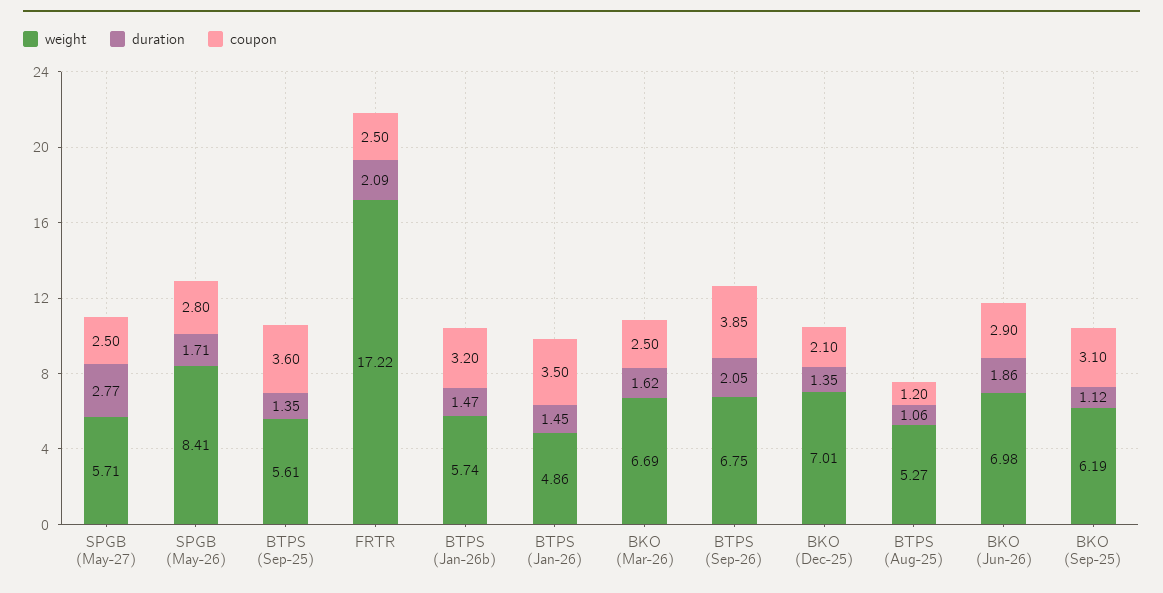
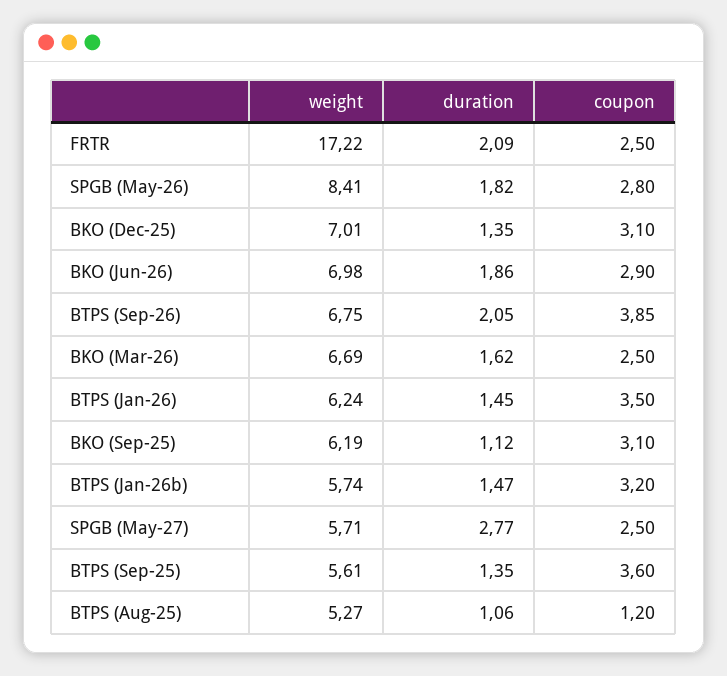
  {
    "weight": {
      "SPGB (May-27)": 5.71,
      "SPGB (May-26)": 8.41,
      "BTPS (Sep-25)": 5.61,
      "FRTR": 17.22,
      "BTPS (Jan-26b)": 5.74,
-     "BTPS (Jan-26)": 4.86,
+     "BTPS (Jan-26)": 6.24,
      "BKO (Mar-26)": 6.69,
      "BTPS (Sep-26)": 6.75,
      "BKO (Dec-25)": 7.01,
      "BTPS (Aug-25)": 5.27,
      "BKO (Jun-26)": 6.98,
      "BKO (Sep-25)": 6.19
    },
    "duration": {
      "SPGB (May-27)": 2.77,
-     "SPGB (May-26)": 1.71,
+     "SPGB (May-26)": 1.82,
      "BTPS (Sep-25)": 1.35,
      "FRTR": 2.09,
      "BTPS (Jan-26b)": 1.47,
      "BTPS (Jan-26)": 1.45,
      "BKO (Mar-26)": 1.62,
      "BTPS (Sep-26)": 2.05,
      "BKO (Dec-25)": 1.35,
      "BTPS (Aug-25)": 1.06,
      "BKO (Jun-26)": 1.86,
      "BKO (Sep-25)": 1.12
    },
    "coupon": {
      "SPGB (May-27)": 2.5,
      "SPGB (May-26)": 2.8,
      "BTPS (Sep-25)": 3.6,
      "FRTR": 2.5,
      "BTPS (Jan-26b)": 3.2,
      "BTPS (Jan-26)": 3.5,
      "BKO (Mar-26)": 2.5,
      "BTPS (Sep-26)": 3.85,
-     "BKO (Dec-25)": 2.1,
+     "BKO (Dec-25)": 3.1,
      "BTPS (Aug-25)": 1.2,
      "BKO (Jun-26)": 2.9,
      "BKO (Sep-25)": 3.1
    }
  }

